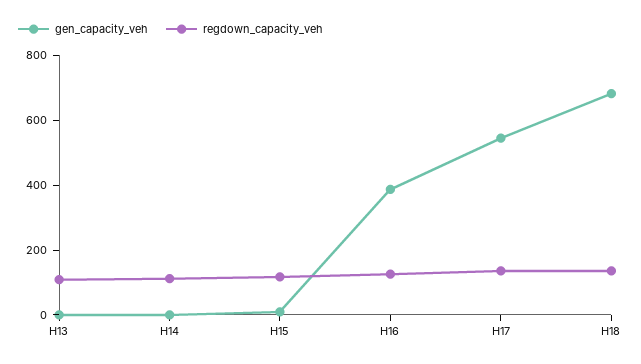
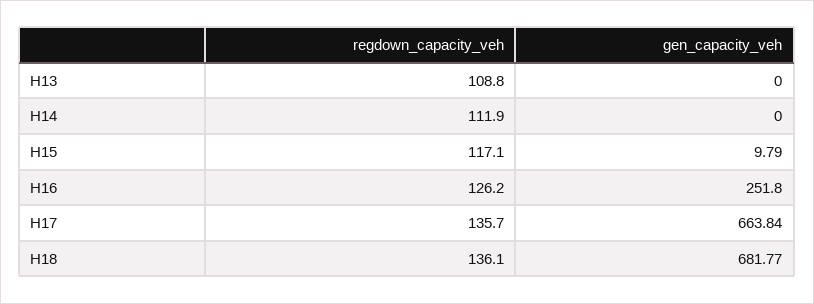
  {
    "gen_capacity_veh": {
      "H13": 0,
      "H14": 0,
      "H15": 9.79,
-     "H16": 400,
+     "H16": 251.8,
-     "H17": 550,
+     "H17": 663.84,
      "H18": 681.77
    },
    "regdown_capacity_veh": {
      "H13": 108.8,
      "H14": 111.9,
      "H15": 117.1,
      "H16": 126.2,
      "H17": 135.7,
      "H18": 136.1
    }
  }

